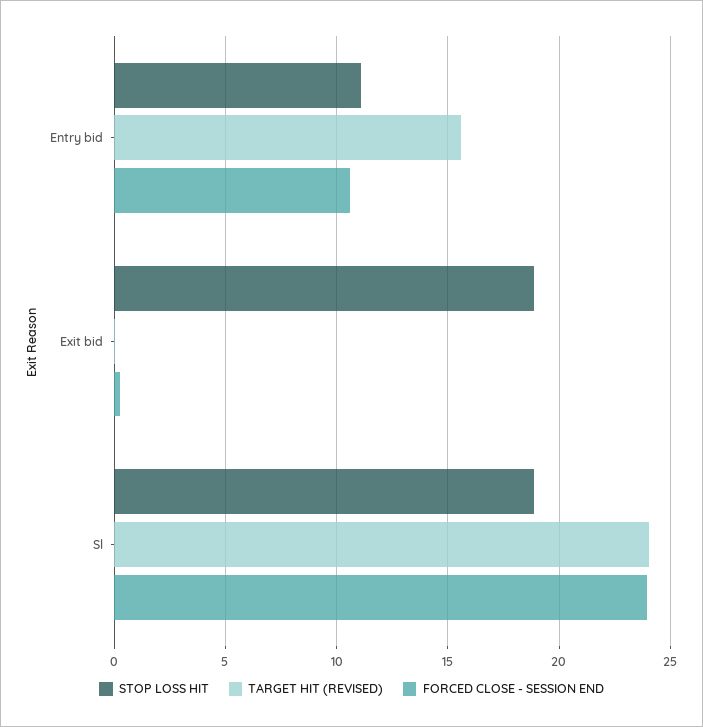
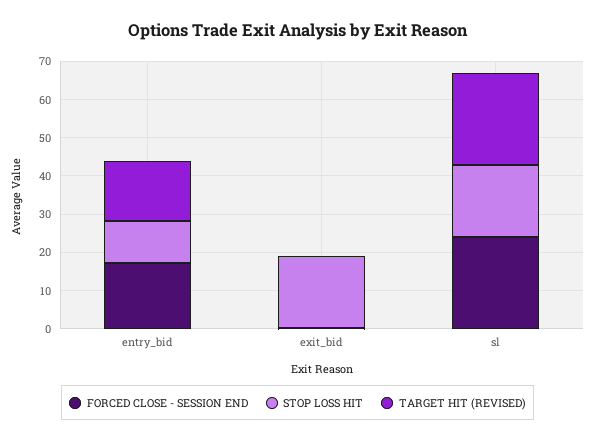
  {
    "STOP LOSS HIT": {
      "Entry bid": 11,
      "Exit bid": 19,
      "Sl": 19
    },
    "TARGET HIT (REVISED)": {
      "Entry bid": 15.5,
      "Exit bid": 0,
      "Sl": 24
    },
    "FORCED CLOSE - SESSION END": {
-     "Entry bid": 10.5,
+     "Entry bid": 17.5,
      "Exit bid": 0.5,
      "Sl": 24
    }
  }

